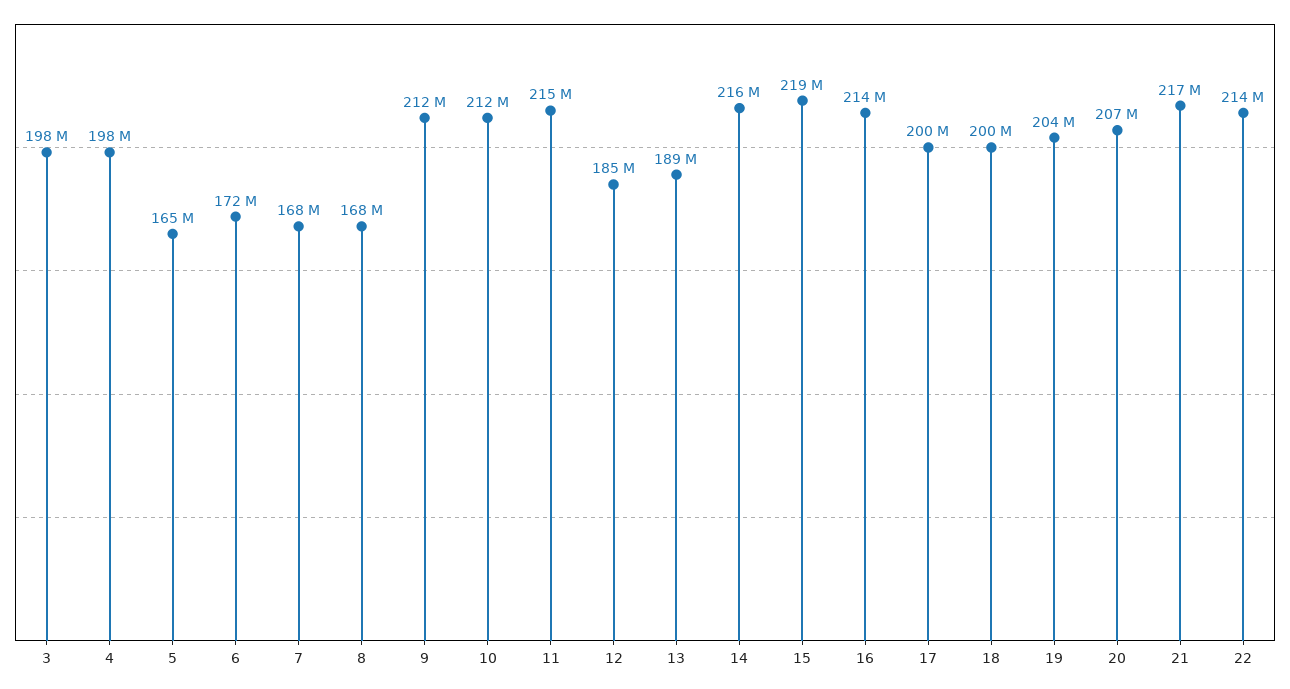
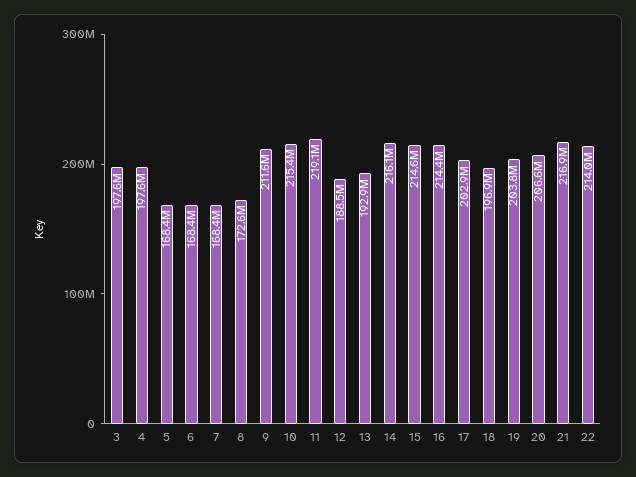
  {
    "3": 197600000,
    "4": 197600000,
-   "5": 165000000,
+   "5": 168400000,
-   "6": 172000000,
+   "6": 168400000,
    "7": 168400000,
-   "8": 168000000,
+   "8": 172600000,
    "9": 211600000,
-   "10": 212000000,
+   "10": 215400000,
-   "11": 215000000,
+   "11": 219100000,
-   "12": 185000000,
+   "12": 188500000,
-   "13": 189000000,
+   "13": 192900000,
    "14": 216100000,
-   "15": 219000000,
+   "15": 214600000,
    "16": 214400000,
-   "17": 200000000,
+   "17": 202900000,
-   "18": 200000000,
+   "18": 196900000,
    "19": 203800000,
    "20": 206600000,
    "21": 216900000,
    "22": 214000000
  }

